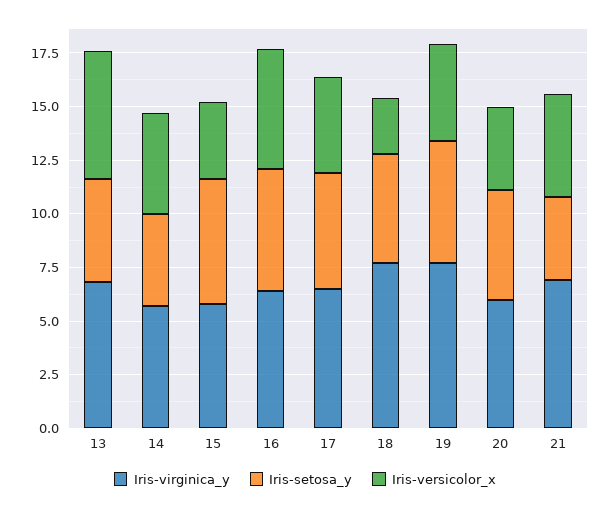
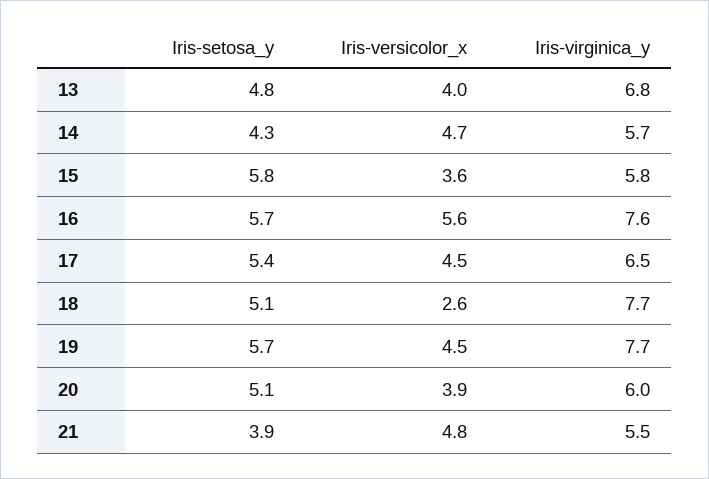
  {
    "Iris-virginica_y": {
      "13": 6.8,
      "14": 5.7,
      "15": 5.8,
-     "16": 6.5,
+     "16": 7.6,
      "17": 6.5,
      "18": 7.7,
      "19": 7.7,
      "20": 6,
-     "21": 7
+     "21": 5.5
    },
    "Iris-setosa_y": {
      "13": 4.8,
      "14": 4.3,
      "15": 5.8,
      "16": 5.7,
      "17": 5.4,
      "18": 5.1,
      "19": 5.7,
      "20": 5.1,
      "21": 3.9
    },
    "Iris-versicolor_x": {
-     "13": 6,
+     "13": 4,
      "14": 4.7,
      "15": 3.6,
      "16": 5.6,
      "17": 4.5,
      "18": 2.6,
      "19": 4.5,
      "20": 3.9,
      "21": 4.8
    }
  }

